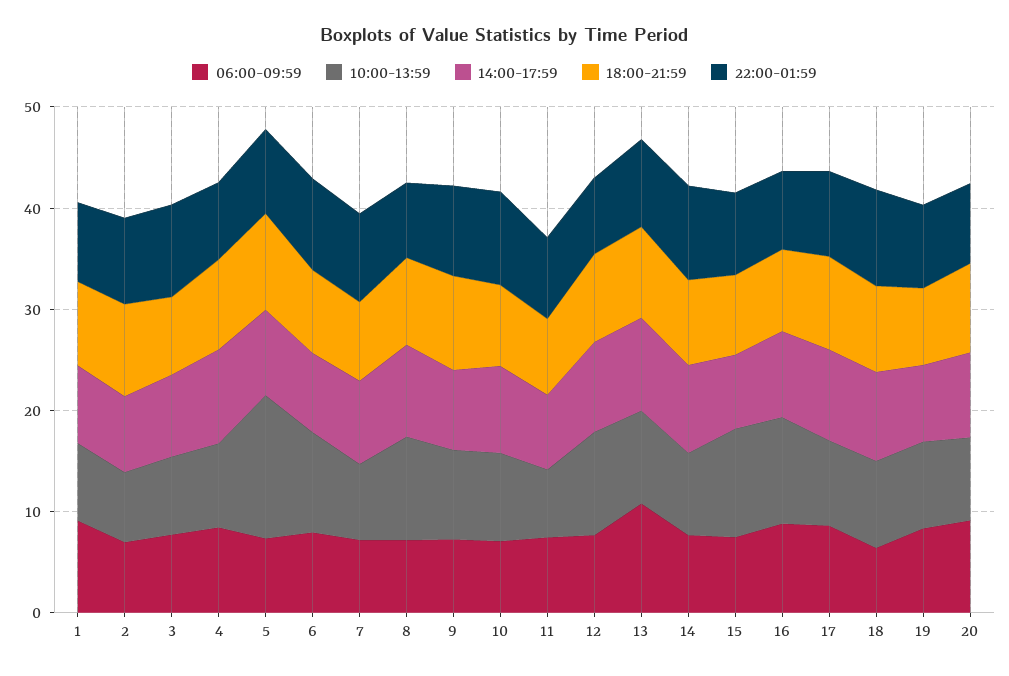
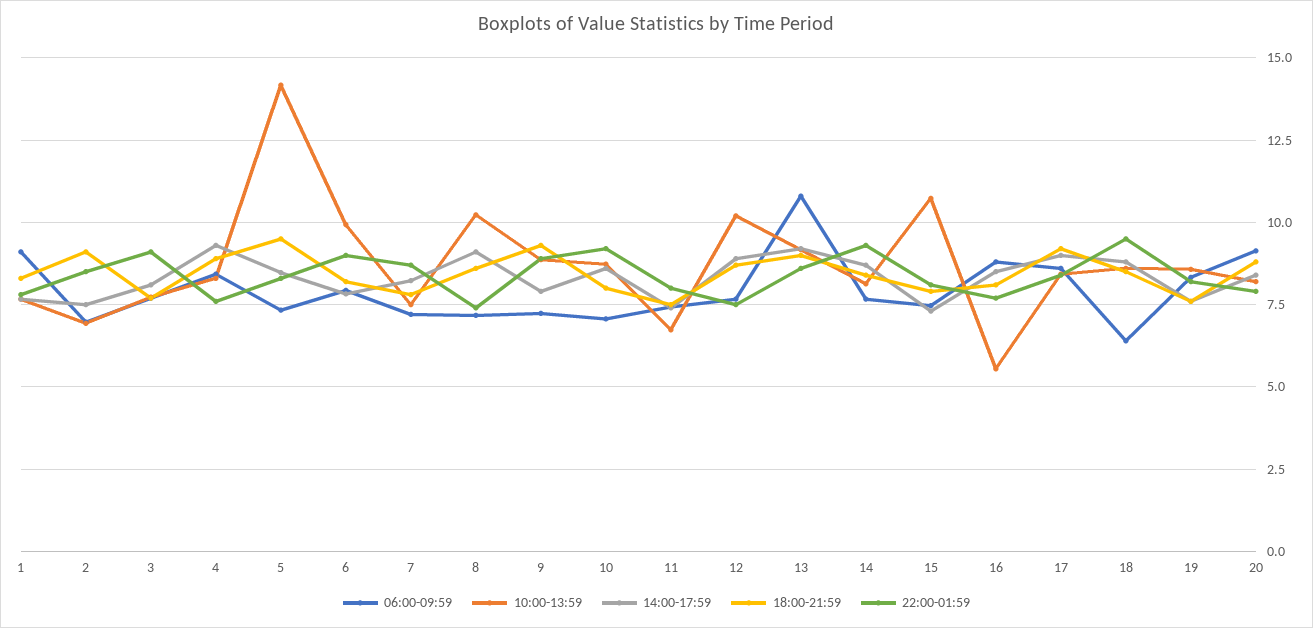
  {
    "06:00-09:59": {
      "1": 9,
      "2": 7,
      "3": 7.75,
      "4": 8.5,
      "5": 7.25,
      "6": 8,
      "7": 7.25,
      "8": 7.25,
      "9": 7.25,
      "10": 7,
      "11": 7.5,
      "12": 7.75,
      "13": 10.75,
      "14": 7.75,
      "15": 7.5,
      "16": 8.75,
      "17": 8.5,
      "18": 6.5,
      "19": 8.25,
      "20": 9.25
    },
    "10:00-13:59": {
      "1": 7.75,
      "2": 7,
      "3": 7.75,
      "4": 8.25,
      "5": 14.25,
      "6": 10,
      "7": 7.5,
      "8": 10.25,
      "9": 8.75,
      "10": 8.75,
      "11": 6.75,
      "12": 10.25,
      "13": 9.25,
      "14": 8.25,
      "15": 10.75,
-     "16": 10,
+     "16": 5.5,
      "17": 8.5,
      "18": 8.5,
      "19": 8.5,
      "20": 8.25
    },
    "14:00-17:59": {
      "1": 7.75,
      "2": 7.5,
      "3": 8,
      "4": 9.25,
      "5": 8.5,
      "6": 7.75,
      "7": 8.25,
      "8": 9,
      "9": 8,
      "10": 8.5,
      "11": 7.5,
      "12": 9,
      "13": 9.25,
      "14": 8.75,
      "15": 7.25,
      "16": 8.5,
      "17": 9,
      "18": 8.75,
      "19": 7.5,
      "20": 8.5
    },
    "18:00-21:59": {
      "1": 8.25,
      "2": 9,
      "3": 7.75,
      "4": 9,
      "5": 9.5,
      "6": 8.25,
      "7": 7.75,
      "8": 8.5,
      "9": 9.25,
      "10": 8,
      "11": 7.5,
      "12": 8.75,
      "13": 9,
      "14": 8.5,
      "15": 8,
      "16": 8,
      "17": 9.25,
      "18": 8.5,
      "19": 7.5,
      "20": 8.75
    },
    "22:00-01:59": {
      "1": 7.75,
      "2": 8.5,
      "3": 9,
      "4": 7.5,
      "5": 8.25,
      "6": 9,
      "7": 8.75,
      "8": 7.5,
      "9": 9,
      "10": 9.25,
      "11": 8,
      "12": 7.5,
      "13": 8.5,
      "14": 9.25,
      "15": 8,
      "16": 7.75,
      "17": 8.5,
      "18": 9.5,
      "19": 8.25,
      "20": 8
    }
  }

